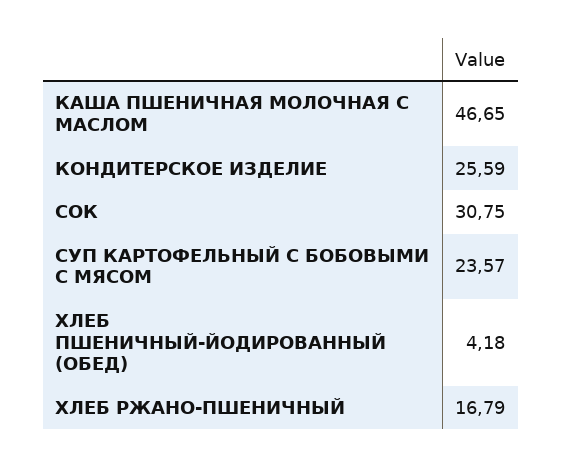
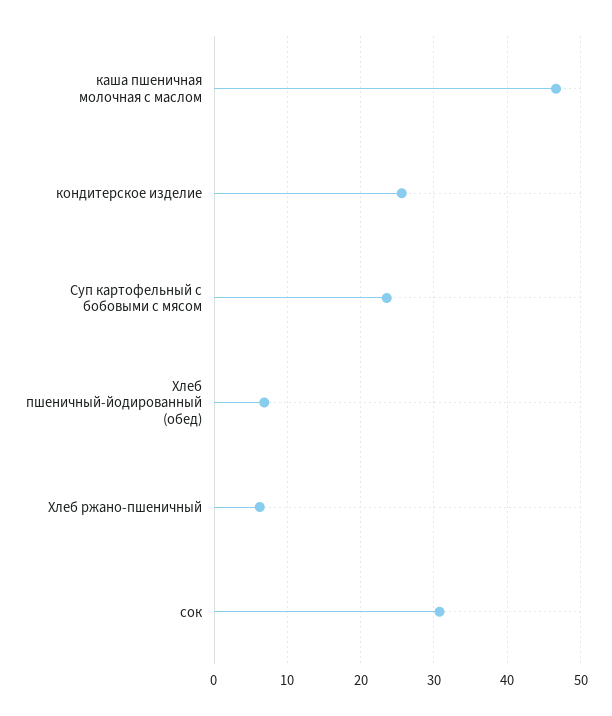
  {
    "КАША ПШЕНИЧНАЯ МОЛОЧНАЯ С МАСЛОМ": 46.65,
    "КОНДИТЕРСКОЕ ИЗДЕЛИЕ": 25.59,
    "СОК": 30.75,
    "СУП КАРТОФЕЛЬНЫЙ С БОБОВЫМИ С МЯСОМ": 23.57,
-   "ХЛЕБ ПШЕНИЧНЫЙ-ЙОДИРОВАННЫЙ (ОБЕД)": 4.18,
+   "ХЛЕБ ПШЕНИЧНЫЙ-ЙОДИРОВАННЫЙ (ОБЕД)": 7,
-   "ХЛЕБ РЖАНО-ПШЕНИЧНЫЙ": 16.79
+   "ХЛЕБ РЖАНО-ПШЕНИЧНЫЙ": 6
  }

